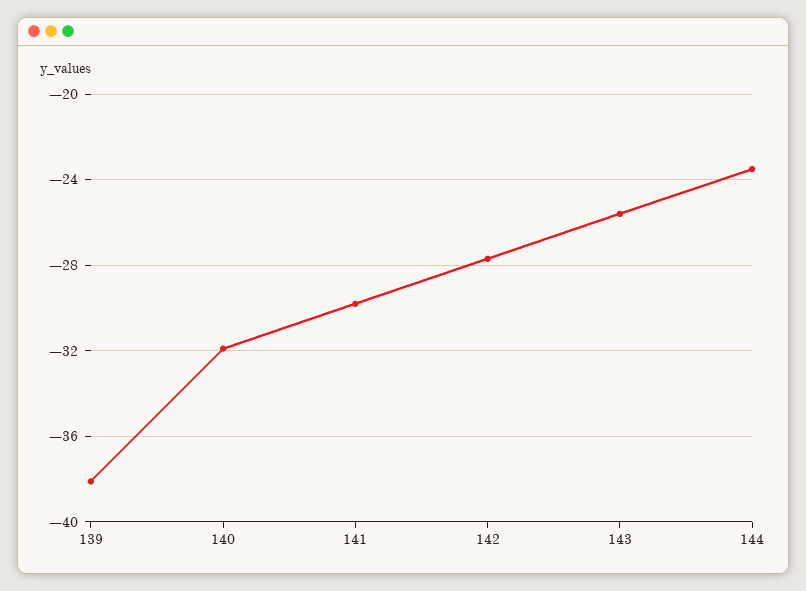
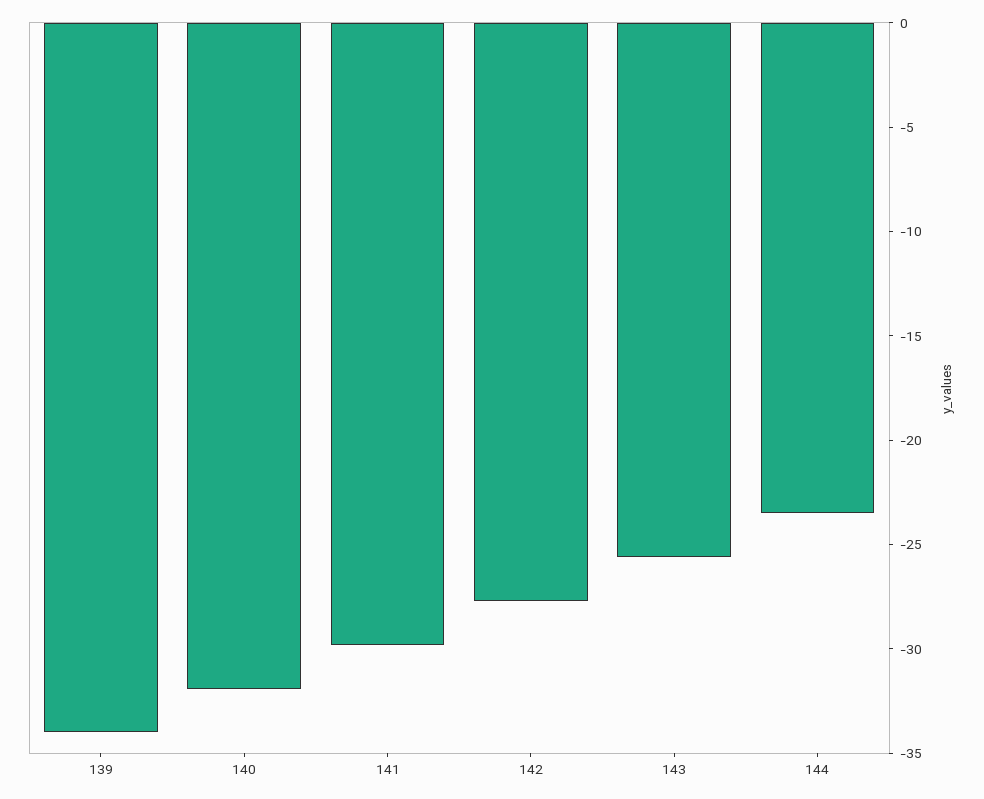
  {
-   "139": -38,
+   "139": -34,
    "140": -32,
    "141": -30,
    "142": -27.5,
    "143": -25.5,
    "144": -23.5
  }

